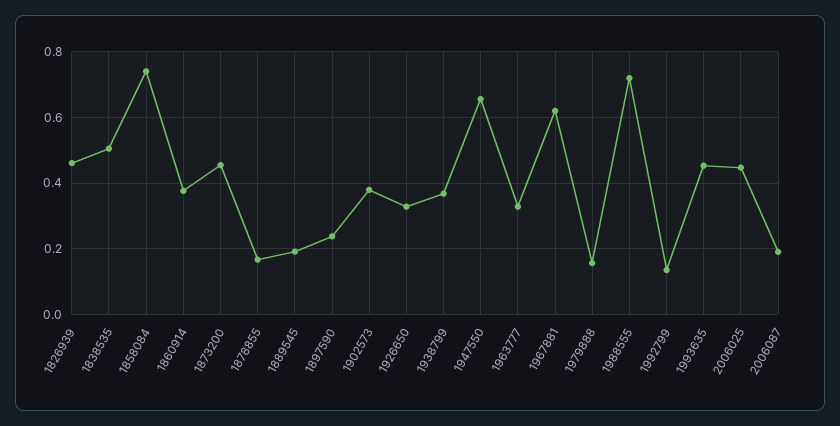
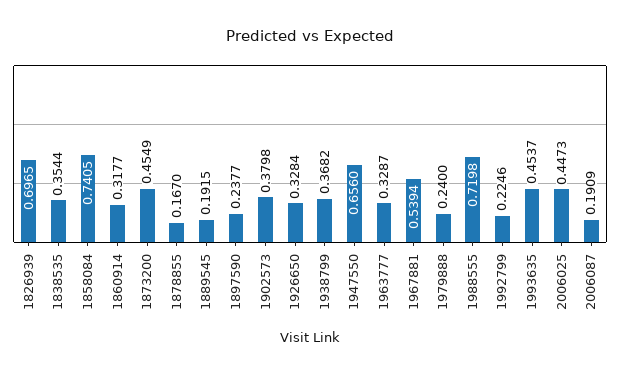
  {
-   "1826939": 0.46,
+   "1826939": 0.6965,
-   "1838535": 0.5,
+   "1838535": 0.3544,
    "1858084": 0.7405,
-   "1860914": 0.38,
+   "1860914": 0.3177,
    "1873200": 0.4549,
    "1878855": 0.167,
    "1889545": 0.1915,
    "1897590": 0.2377,
    "1902573": 0.3798,
    "1926650": 0.3284,
    "1938799": 0.3682,
    "1947550": 0.656,
    "1963777": 0.3287,
-   "1967881": 0.62,
+   "1967881": 0.5394,
-   "1979888": 0.16,
+   "1979888": 0.24,
    "1988555": 0.7198,
-   "1992799": 0.14,
+   "1992799": 0.2246,
    "1993635": 0.4537,
    "2006025": 0.4473,
    "2006087": 0.1909
  }

